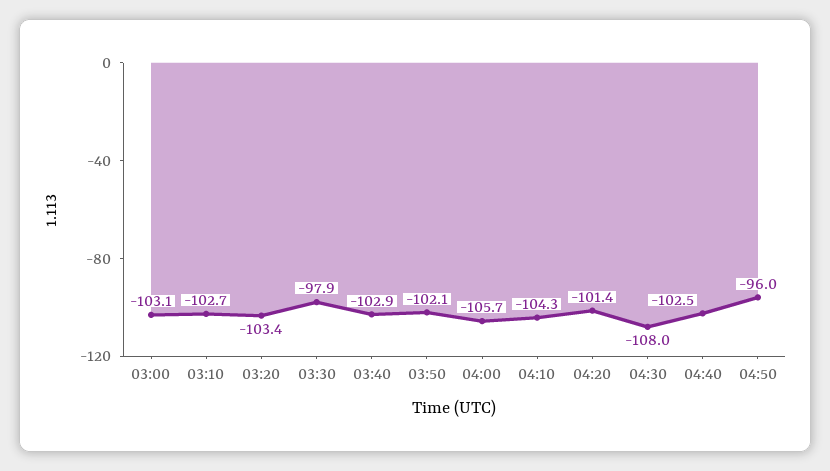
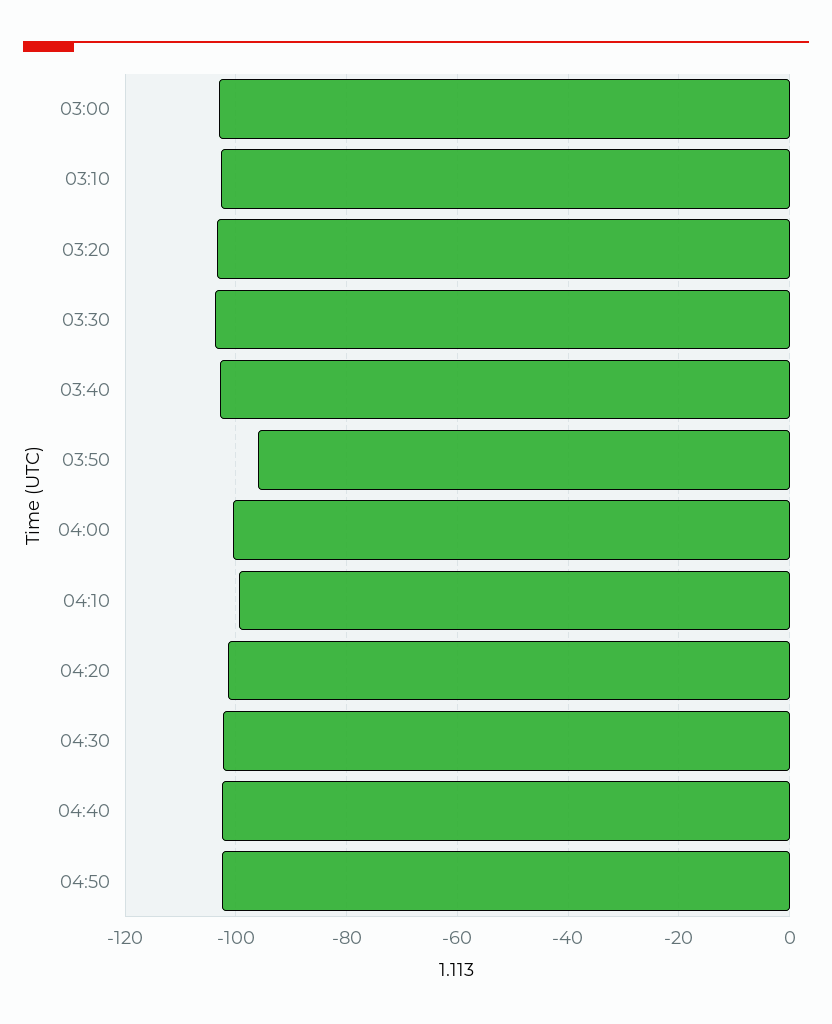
  {
    "03:00": -103.1,
    "03:10": -102.7,
    "03:20": -103.4,
-   "03:30": -97.9,
+   "03:30": -104,
    "03:40": -102.9,
-   "03:50": -102.1,
+   "03:50": -96,
-   "04:00": -105.7,
+   "04:00": -100,
-   "04:10": -104.3,
+   "04:10": -100,
    "04:20": -101.4,
-   "04:30": -108,
+   "04:30": -102,
    "04:40": -102.5,
-   "04:50": -96
+   "04:50": -102
  }

